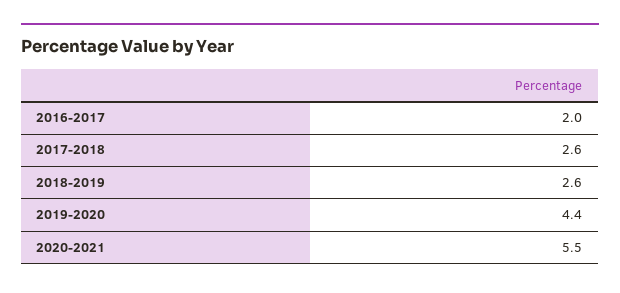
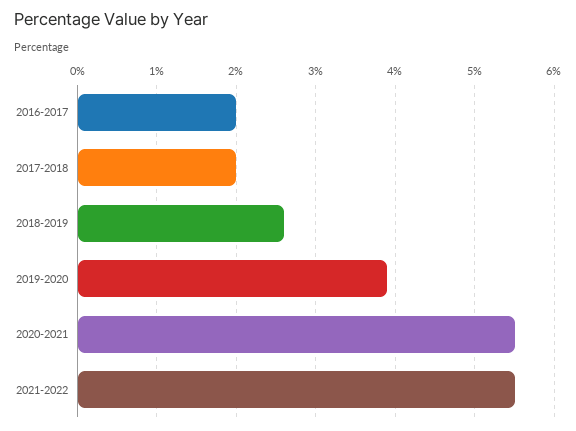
  {
    "2016-2017": 2,
-   "2017-2018": 2.6,
+   "2017-2018": 2,
    "2018-2019": 2.6,
-   "2019-2020": 4.4,
+   "2019-2020": 3.9,
-   "2020-2021": 5.5
+   "2020-2021": 5.5,
+   "2021-2022": 5.5
  }

